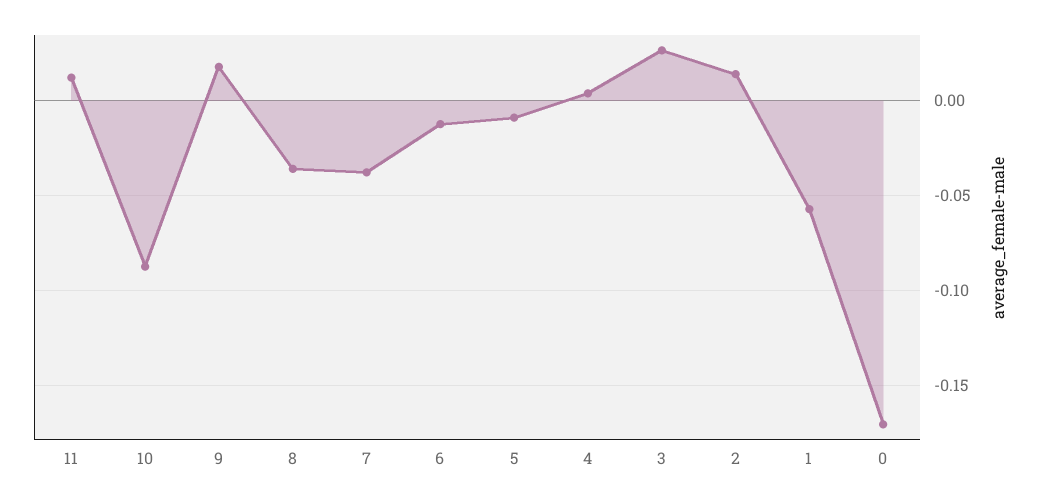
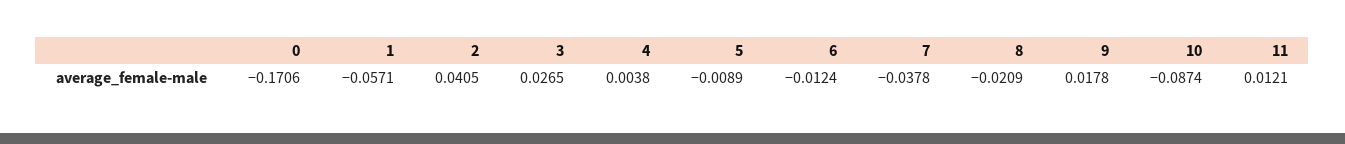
  {
    "11": 0.0121,
    "10": -0.0874,
    "9": 0.0178,
-   "8": -0.035,
+   "8": -0.0209,
    "7": -0.0378,
    "6": -0.0124,
    "5": -0.0089,
    "4": 0.0038,
    "3": 0.0265,
-   "2": 0.015,
+   "2": 0.0405,
    "1": -0.0571,
    "0": -0.1706
  }

